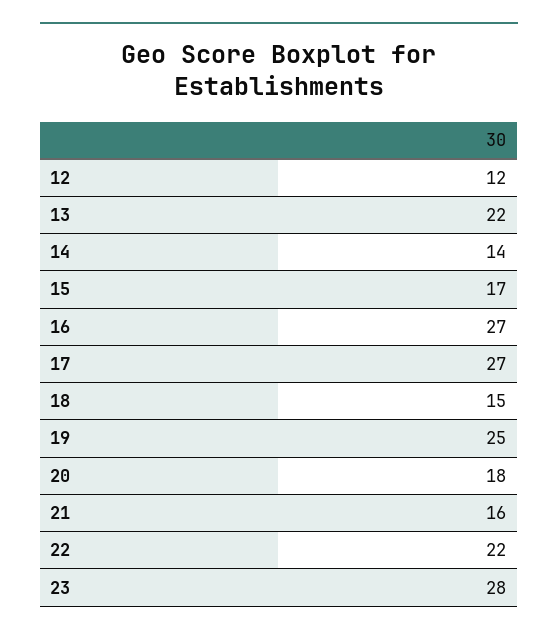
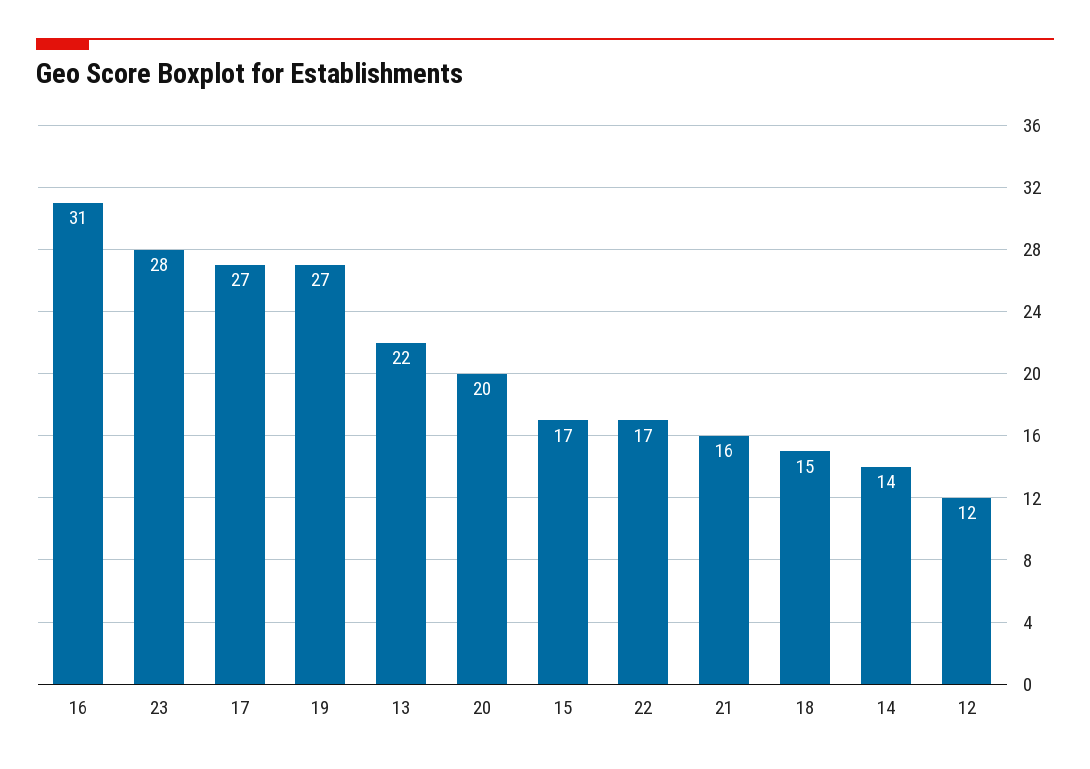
  {
    "12": 12,
    "13": 22,
    "14": 14,
    "15": 17,
-   "16": 27,
+   "16": 31,
    "17": 27,
    "18": 15,
-   "19": 25,
+   "19": 27,
-   "20": 18,
+   "20": 20,
    "21": 16,
-   "22": 22,
+   "22": 17,
    "23": 28
  }

